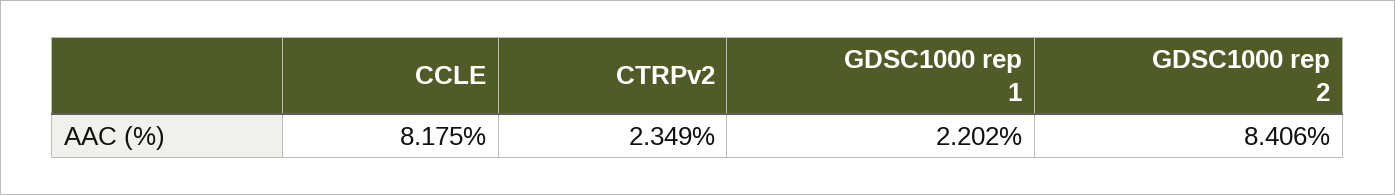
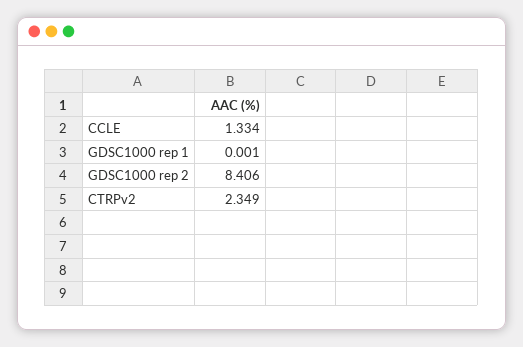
  {
-   "CCLE": 8.175,
+   "CCLE": 1.334,
    "CTRPv2": 2.349,
-   "GDSC1000 rep 1": 2.202,
+   "GDSC1000 rep 1": 0.001,
    "GDSC1000 rep 2": 8.406
  }

